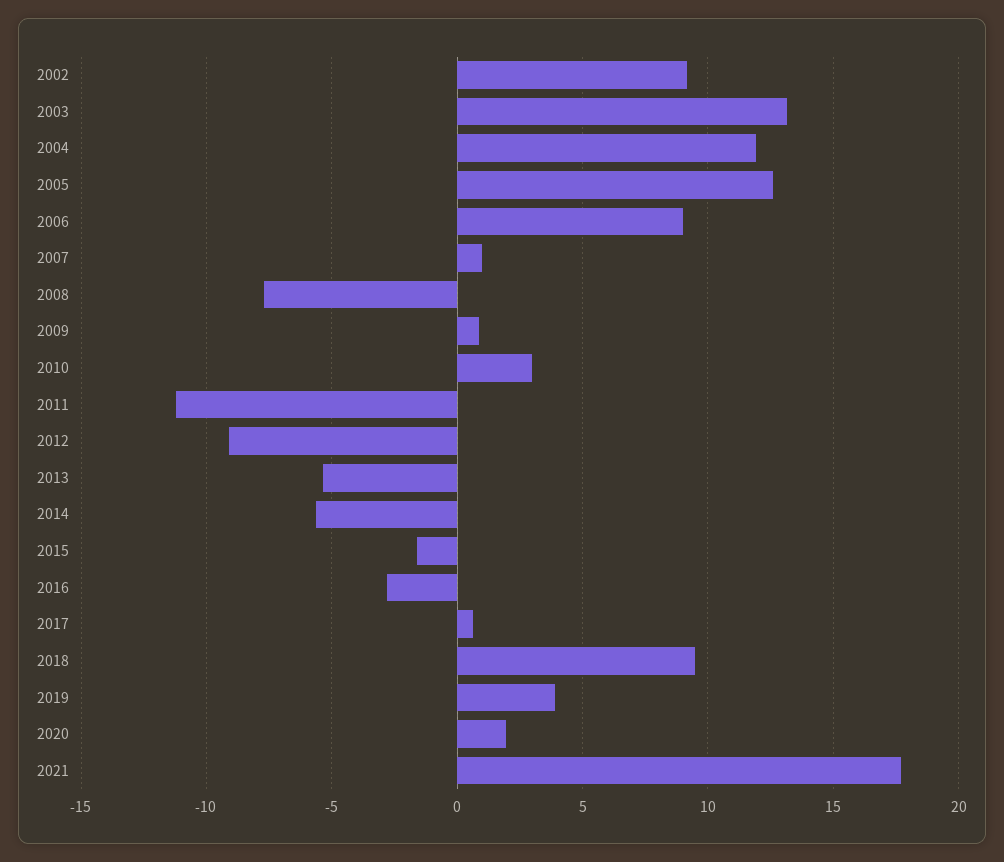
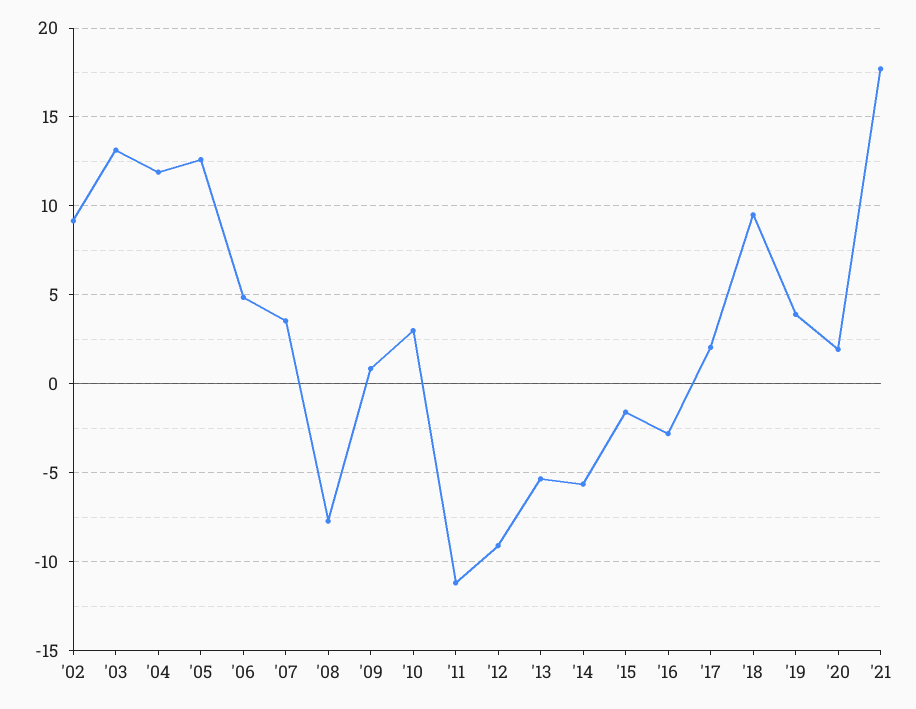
  {
    "2002": 9,
    "2003": 13,
    "2004": 12,
    "2005": 12.5,
-   "2006": 9,
+   "2006": 5,
-   "2007": 1,
+   "2007": 3.5,
    "2008": -7.5,
    "2009": 1,
    "2010": 3,
    "2011": -11,
    "2012": -9,
    "2013": -5.5,
    "2014": -5.5,
    "2015": -1.5,
    "2016": -3,
-   "2017": 0.5,
+   "2017": 2,
    "2018": 9.5,
    "2019": 4,
    "2020": 2,
    "2021": 17.5
  }

